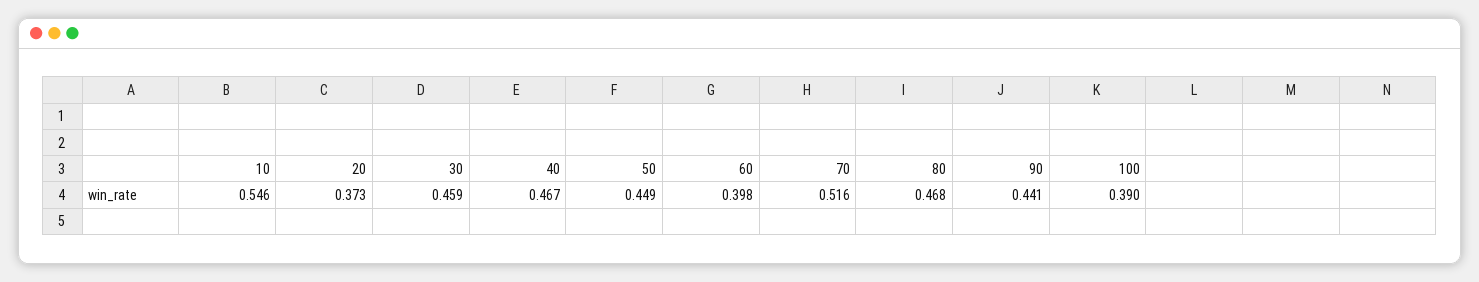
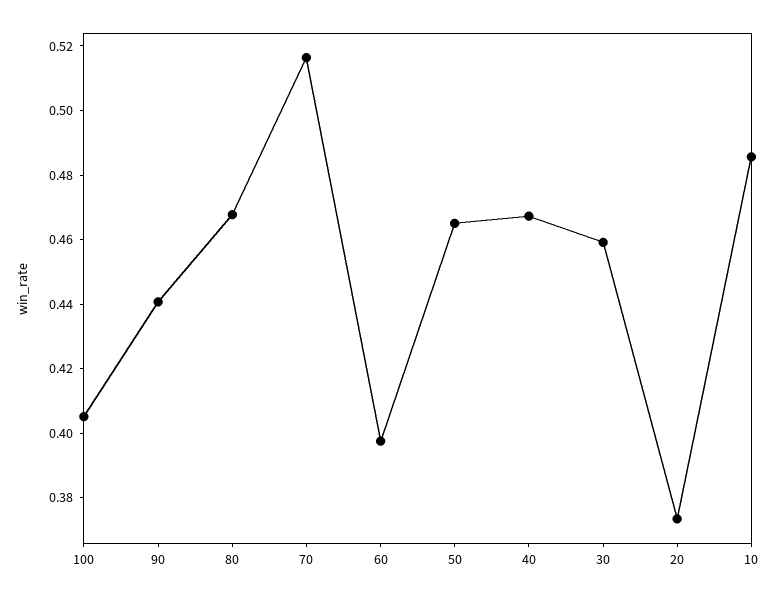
  {
-   "10": 0.546,
+   "10": 0.485,
    "20": 0.373,
    "30": 0.459,
    "40": 0.467,
-   "50": 0.449,
+   "50": 0.465,
    "60": 0.398,
    "70": 0.516,
    "80": 0.468,
    "90": 0.441,
-   "100": 0.39
+   "100": 0.405
  }

